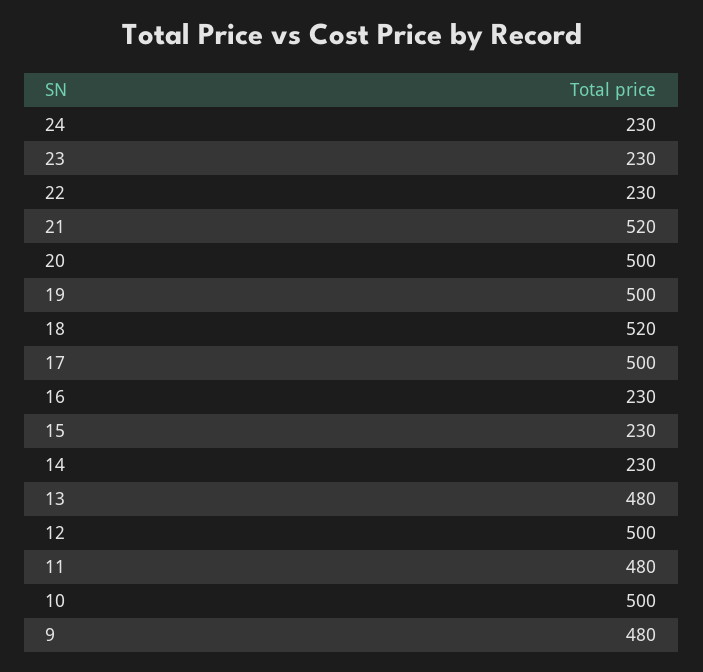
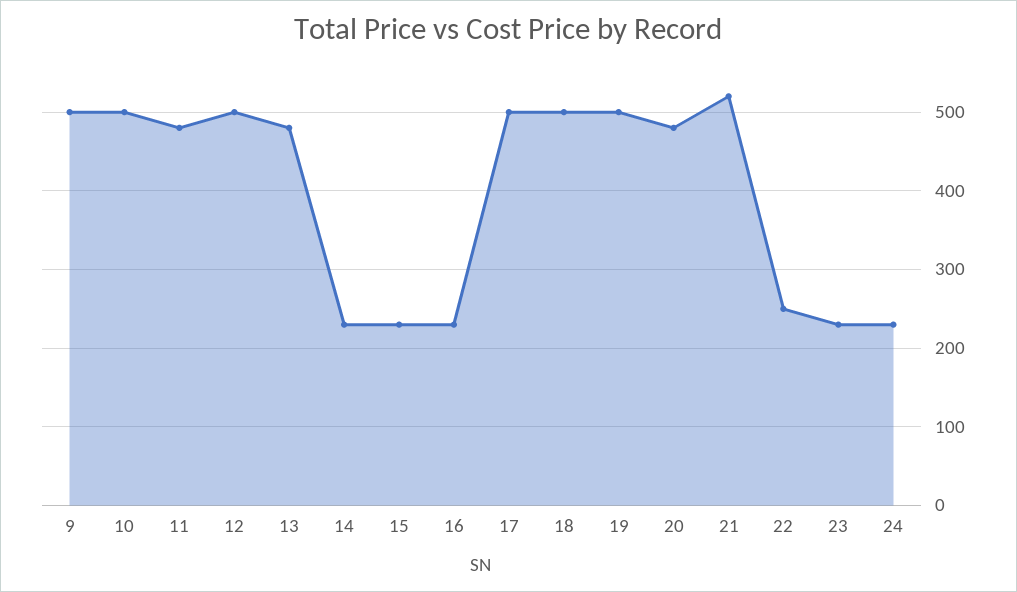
  {
    "24": 230,
    "23": 230,
-   "22": 230,
+   "22": 250,
    "21": 520,
-   "20": 500,
+   "20": 480,
    "19": 500,
-   "18": 520,
+   "18": 500,
    "17": 500,
    "16": 230,
    "15": 230,
    "14": 230,
    "13": 480,
    "12": 500,
    "11": 480,
    "10": 500,
-   "9": 480
+   "9": 500
  }

